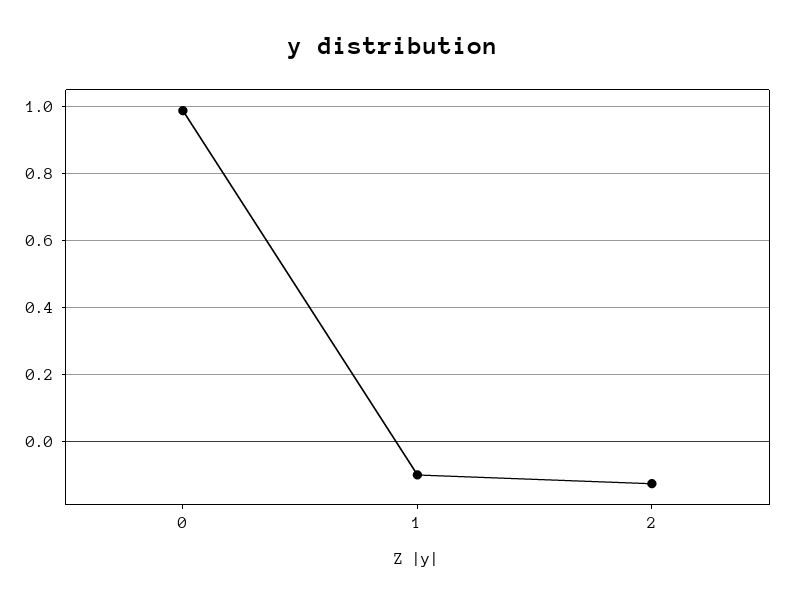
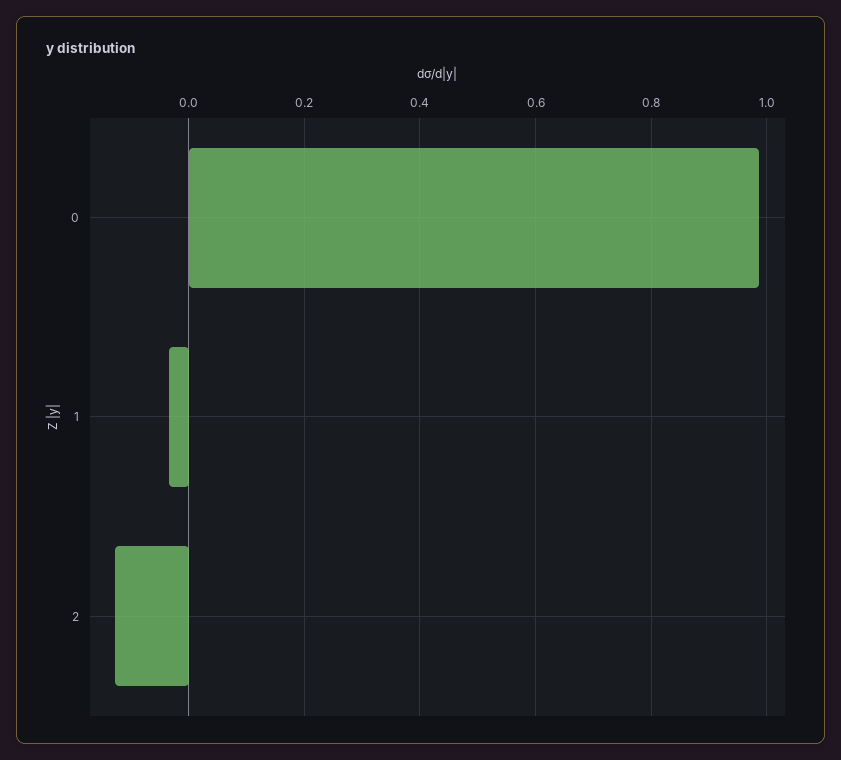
  {
    "0": 0.98,
-   "1": -0.1,
+   "1": -0.04,
    "2": -0.12
  }

